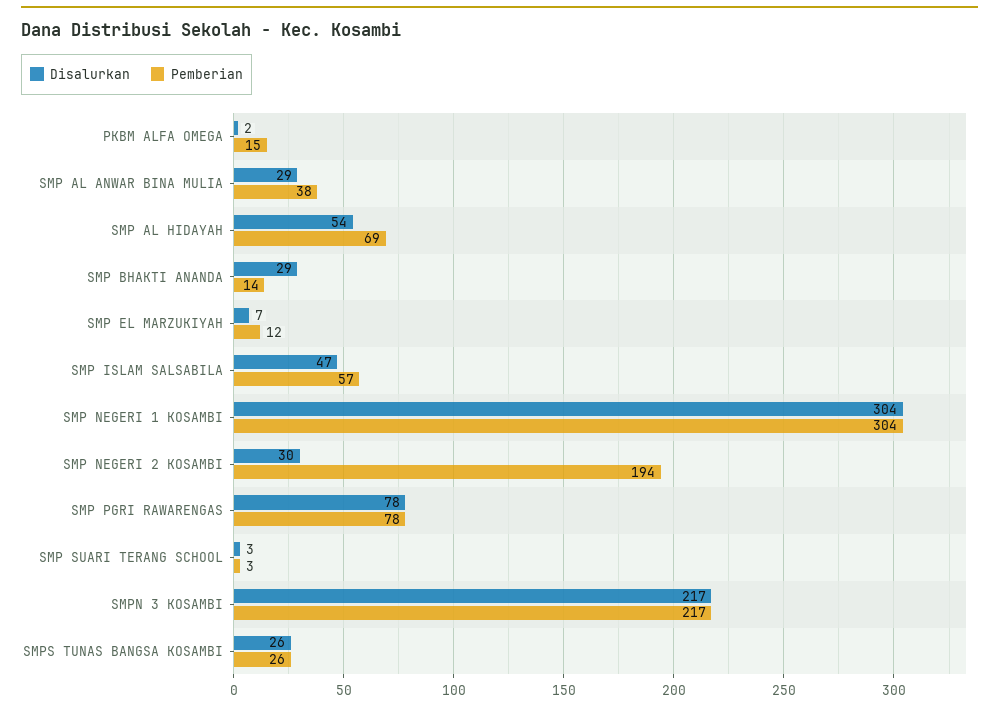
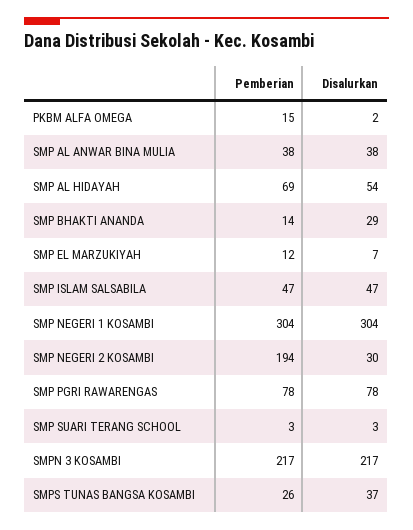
  {
    "Disalurkan": {
      "PKBM ALFA OMEGA": 2,
-     "SMP AL ANWAR BINA MULIA": 29,
+     "SMP AL ANWAR BINA MULIA": 38,
      "SMP AL HIDAYAH": 54,
      "SMP BHAKTI ANANDA": 29,
      "SMP EL MARZUKIYAH": 7,
      "SMP ISLAM SALSABILA": 47,
      "SMP NEGERI 1 KOSAMBI": 304,
      "SMP NEGERI 2 KOSAMBI": 30,
      "SMP PGRI RAWARENGAS": 78,
      "SMP SUARI TERANG SCHOOL": 3,
      "SMPN 3 KOSAMBI": 217,
-     "SMPS TUNAS BANGSA KOSAMBI": 26
+     "SMPS TUNAS BANGSA KOSAMBI": 37
    },
    "Pemberian": {
      "PKBM ALFA OMEGA": 15,
      "SMP AL ANWAR BINA MULIA": 38,
      "SMP AL HIDAYAH": 69,
      "SMP BHAKTI ANANDA": 14,
      "SMP EL MARZUKIYAH": 12,
-     "SMP ISLAM SALSABILA": 57,
+     "SMP ISLAM SALSABILA": 47,
      "SMP NEGERI 1 KOSAMBI": 304,
      "SMP NEGERI 2 KOSAMBI": 194,
      "SMP PGRI RAWARENGAS": 78,
      "SMP SUARI TERANG SCHOOL": 3,
      "SMPN 3 KOSAMBI": 217,
      "SMPS TUNAS BANGSA KOSAMBI": 26
    }
  }

